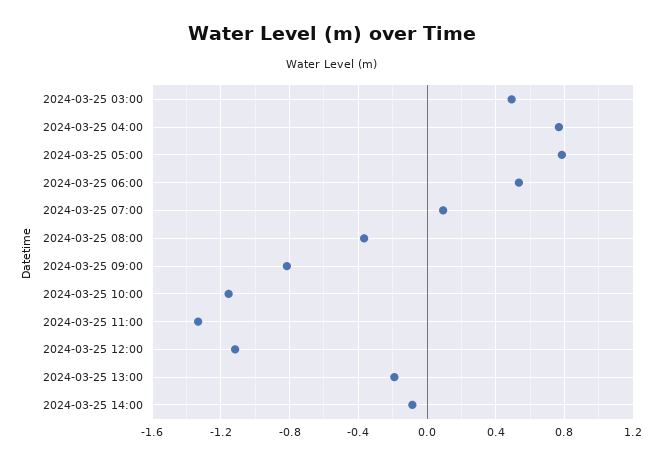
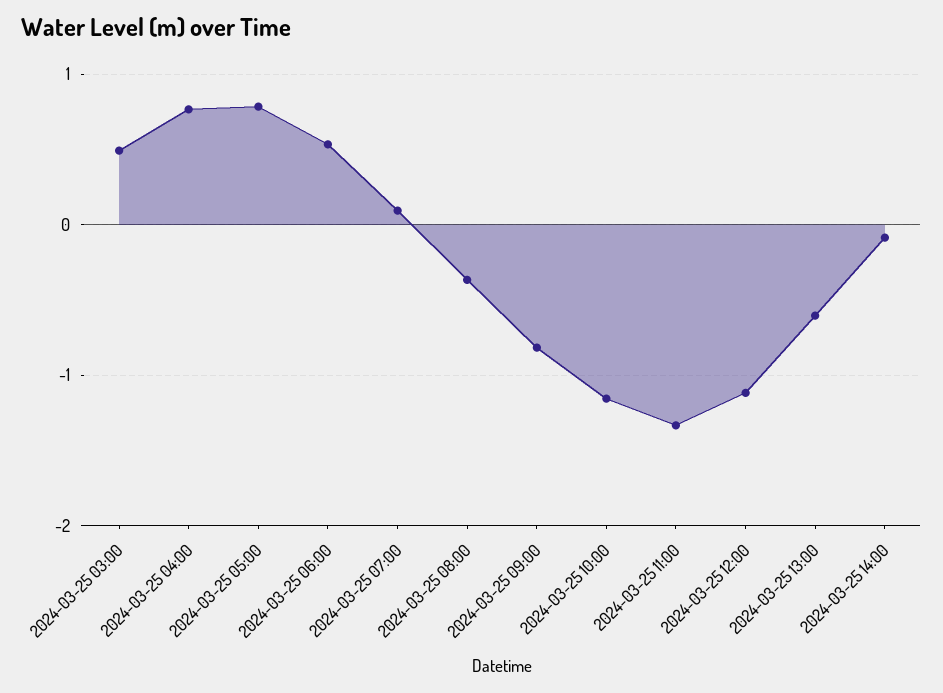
  {
    "2024-03-25 03:00": 0.5,
    "2024-03-25 04:00": 0.75,
    "2024-03-25 05:00": 0.8,
    "2024-03-25 06:00": 0.55,
    "2024-03-25 07:00": 0.1,
    "2024-03-25 08:00": -0.35,
    "2024-03-25 09:00": -0.8,
    "2024-03-25 10:00": -1.15,
    "2024-03-25 11:00": -1.35,
    "2024-03-25 12:00": -1.1,
-   "2024-03-25 13:00": -0.2,
+   "2024-03-25 13:00": -0.6,
    "2024-03-25 14:00": -0.1
  }

